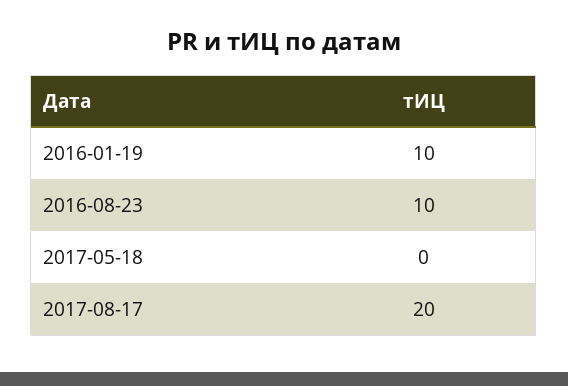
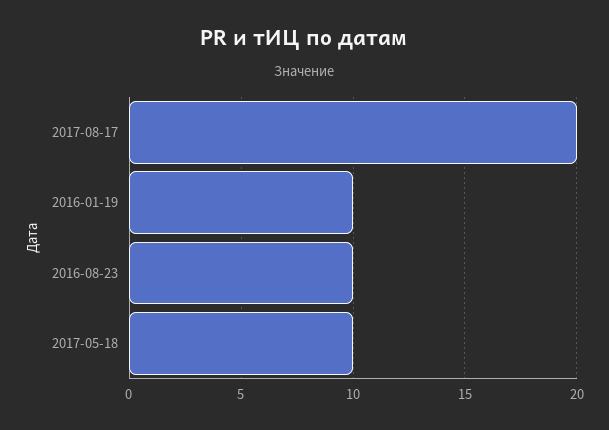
  {
    "2016-01-19": 10,
    "2016-08-23": 10,
-   "2017-05-18": 0,
+   "2017-05-18": 10,
    "2017-08-17": 20
  }

